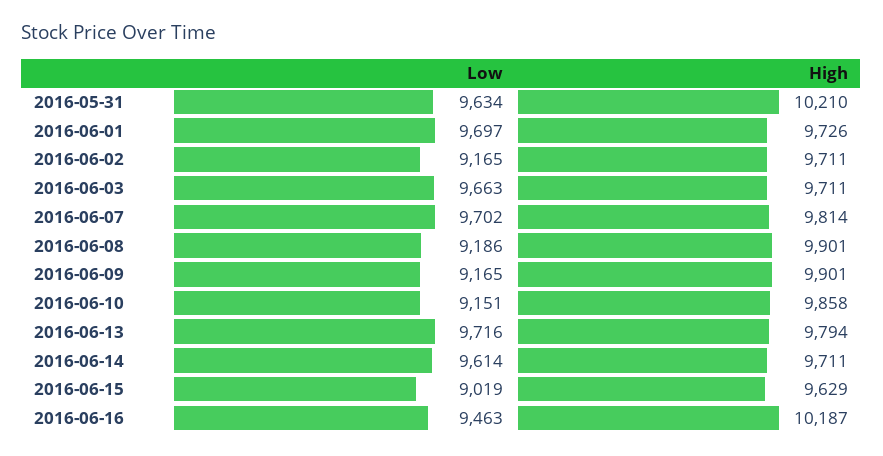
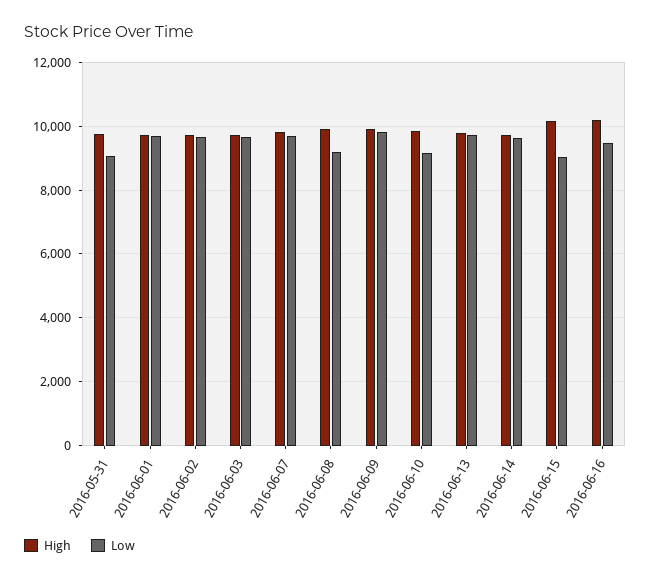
  {
    "Low": {
-     "2016-05-31": 9634,
+     "2016-05-31": 9000,
      "2016-06-01": 9697,
-     "2016-06-02": 9165,
+     "2016-06-02": 9600,
      "2016-06-03": 9663,
      "2016-06-07": 9702,
      "2016-06-08": 9186,
-     "2016-06-09": 9165,
+     "2016-06-09": 9800,
      "2016-06-10": 9151,
      "2016-06-13": 9716,
      "2016-06-14": 9614,
      "2016-06-15": 9019,
      "2016-06-16": 9463
    },
    "High": {
-     "2016-05-31": 10210,
+     "2016-05-31": 9800,
      "2016-06-01": 9726,
      "2016-06-02": 9711,
      "2016-06-03": 9711,
      "2016-06-07": 9814,
      "2016-06-08": 9901,
      "2016-06-09": 9901,
      "2016-06-10": 9858,
      "2016-06-13": 9794,
      "2016-06-14": 9711,
-     "2016-06-15": 9629,
+     "2016-06-15": 10200,
      "2016-06-16": 10187
    }
  }

